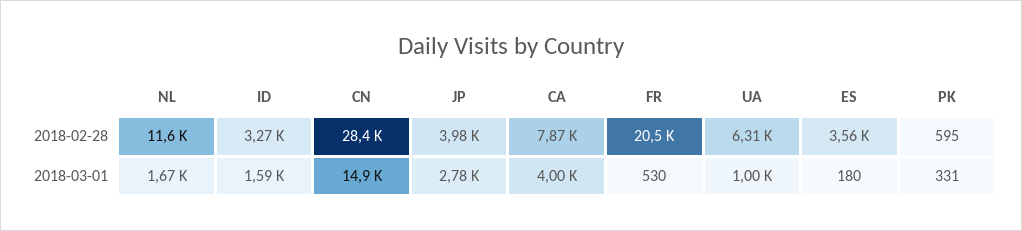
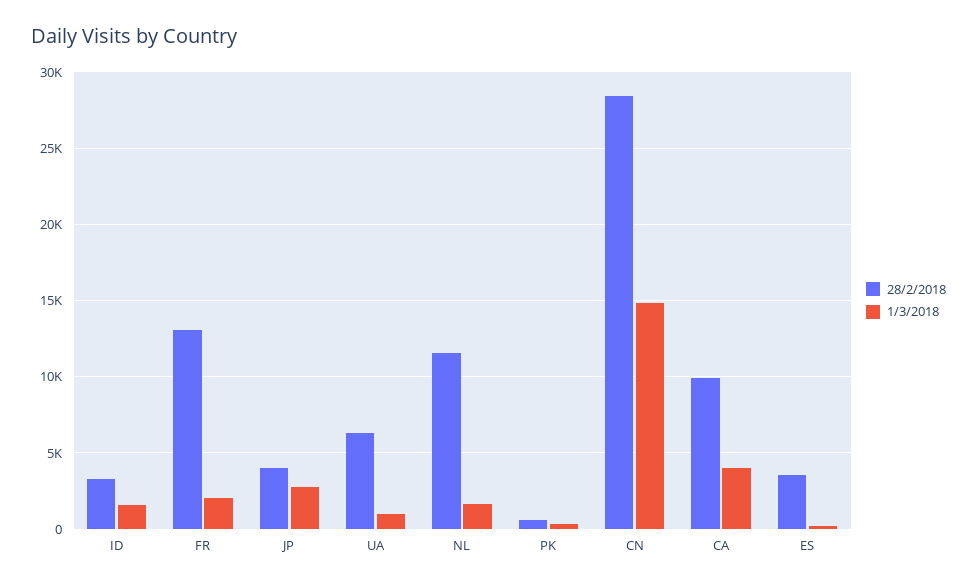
  {
    "2018-02-28": {
      "NL": 11600,
      "ID": 3270,
      "CN": 28400,
      "JP": 3980,
-     "CA": 7870,
+     "CA": 10000,
-     "FR": 20500,
+     "FR": 13000,
      "UA": 6310,
      "ES": 3560,
      "PK": 595
    },
    "2018-03-01": {
      "NL": 1670,
      "ID": 1590,
      "CN": 14900,
      "JP": 2780,
      "CA": 4000,
-     "FR": 530,
+     "FR": 2000,
      "UA": 1000,
      "ES": 180,
      "PK": 331
    }
  }

